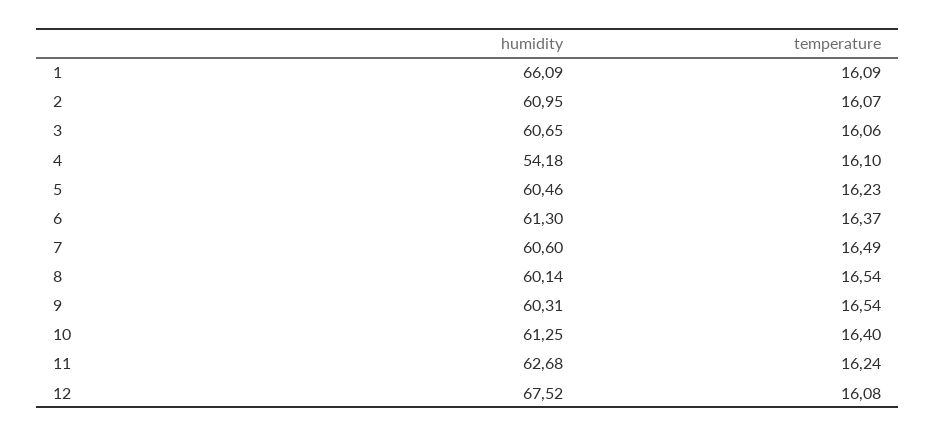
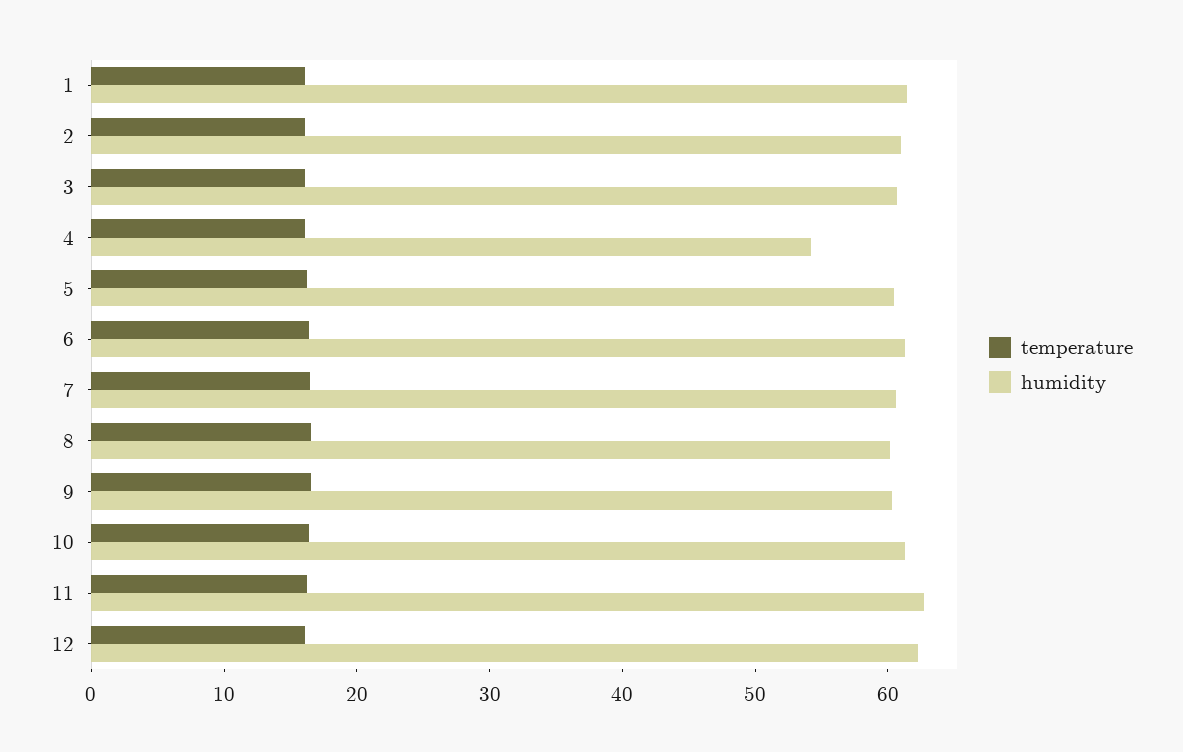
  {
    "humidity": {
-     "1": 66.09,
+     "1": 62,
      "2": 60.95,
      "3": 60.65,
      "4": 54.18,
      "5": 60.46,
      "6": 61.3,
      "7": 60.6,
      "8": 60.14,
      "9": 60.31,
      "10": 61.25,
      "11": 62.68,
-     "12": 67.52
+     "12": 62
    },
    "temperature": {
      "1": 16.09,
      "2": 16.07,
      "3": 16.06,
      "4": 16.1,
      "5": 16.23,
      "6": 16.37,
      "7": 16.49,
      "8": 16.54,
      "9": 16.54,
      "10": 16.4,
      "11": 16.24,
      "12": 16.08
    }
  }

